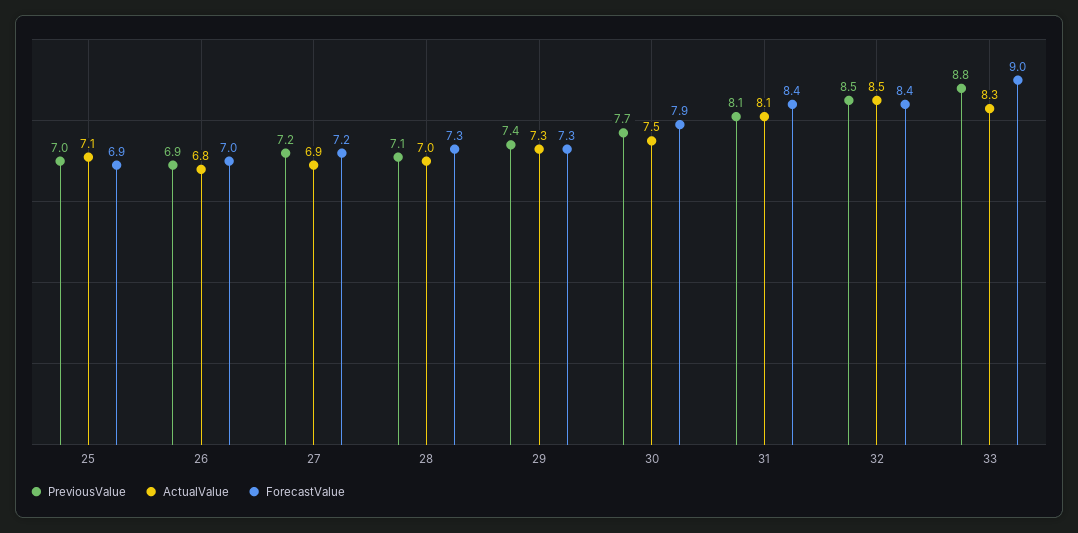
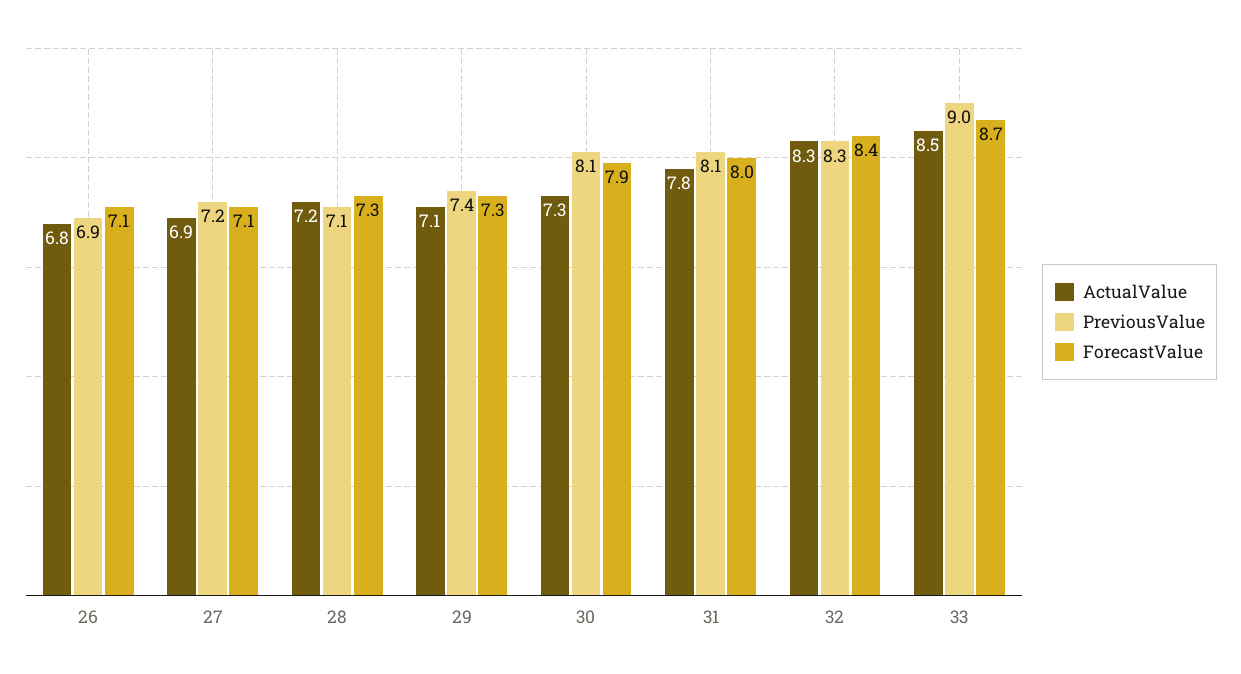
  {
    "PreviousValue": {
-     "25": 7,
      "26": 6.9,
      "27": 7.2,
      "28": 7.1,
      "29": 7.4,
-     "30": 7.7,
+     "30": 8.1,
      "31": 8.1,
-     "32": 8.5,
+     "32": 8.3,
-     "33": 8.8
+     "33": 9
    },
    "ActualValue": {
-     "25": 7.1,
      "26": 6.8,
      "27": 6.9,
-     "28": 7,
+     "28": 7.2,
-     "29": 7.3,
+     "29": 7.1,
-     "30": 7.5,
+     "30": 7.3,
-     "31": 8.1,
+     "31": 7.8,
-     "32": 8.5,
+     "32": 8.3,
-     "33": 8.3
+     "33": 8.5
    },
    "ForecastValue": {
-     "25": 6.9,
-     "26": 7,
+     "26": 7.1,
-     "27": 7.2,
+     "27": 7.1,
      "28": 7.3,
      "29": 7.3,
      "30": 7.9,
-     "31": 8.4,
+     "31": 8,
      "32": 8.4,
-     "33": 9
+     "33": 8.7
    }
  }

